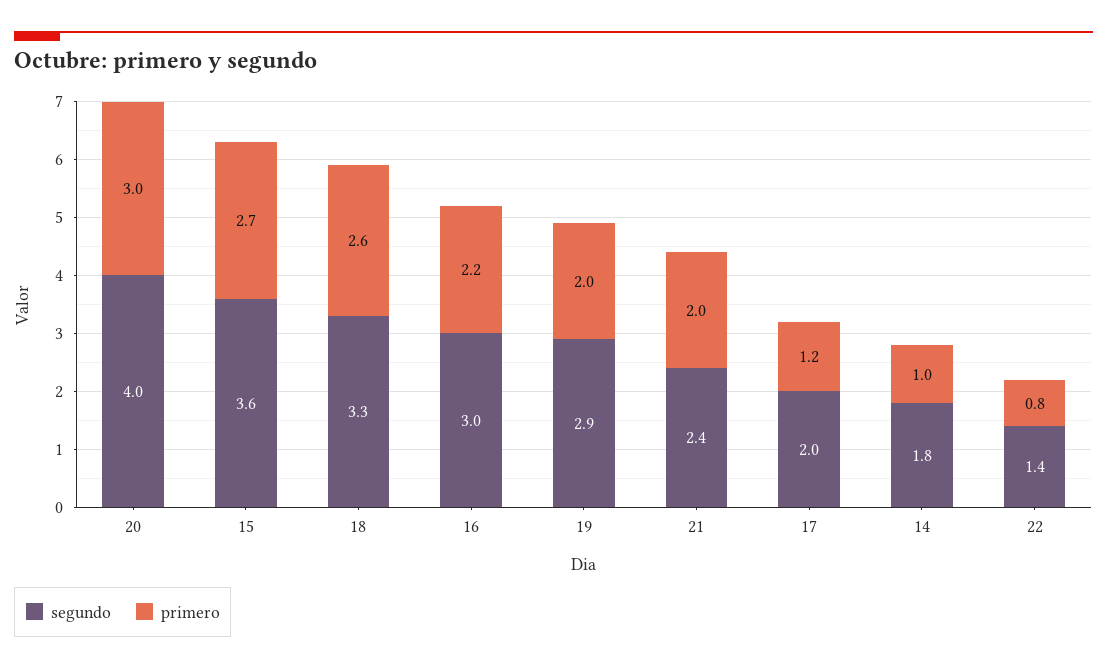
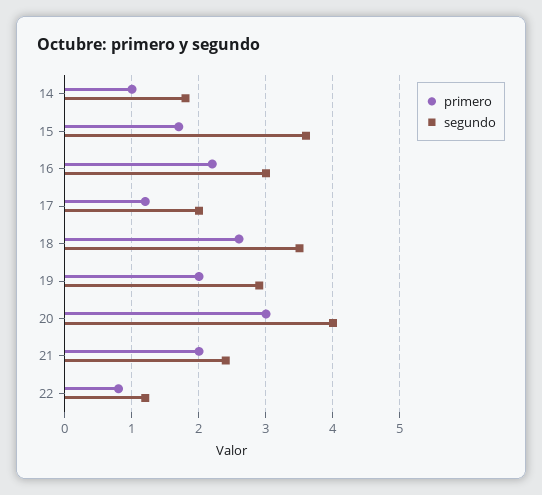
  {
    "segundo": {
      "20": 4,
      "15": 3.6,
-     "18": 3.3,
+     "18": 3.5,
      "16": 3,
      "19": 2.9,
      "21": 2.4,
      "17": 2,
      "14": 1.8,
-     "22": 1.4
+     "22": 1.2
    },
    "primero": {
      "20": 3,
-     "15": 2.7,
+     "15": 1.7,
      "18": 2.6,
      "16": 2.2,
      "19": 2,
      "21": 2,
      "17": 1.2,
      "14": 1,
      "22": 0.8
    }
  }

